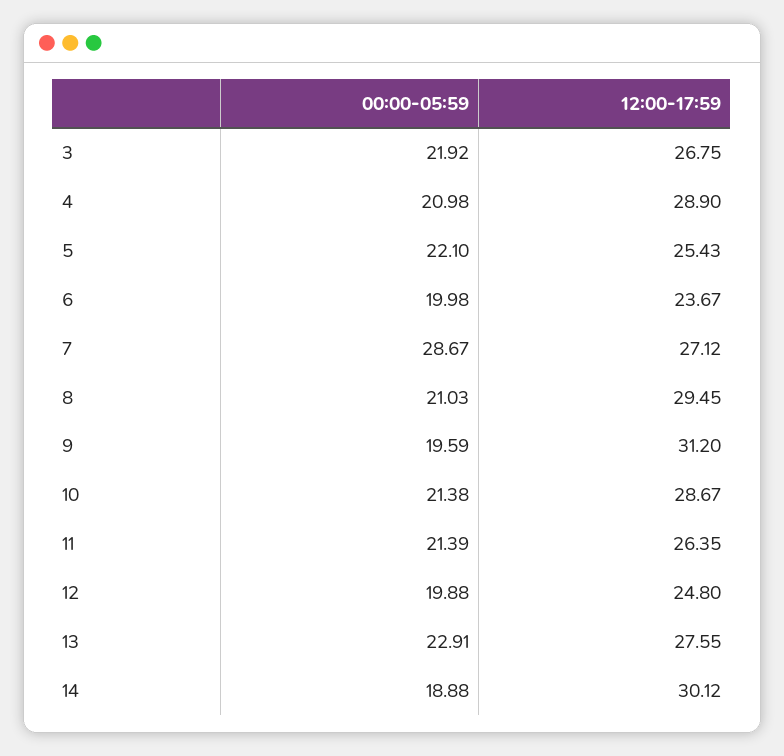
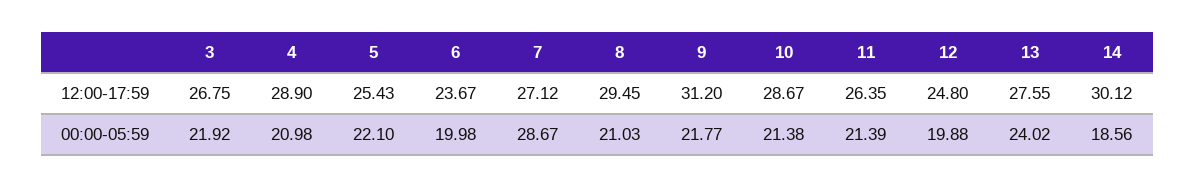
  {
    "00:00-05:59": {
      "3": 21.92,
      "4": 20.98,
      "5": 22.1,
      "6": 19.98,
      "7": 28.67,
      "8": 21.03,
-     "9": 19.59,
+     "9": 21.77,
      "10": 21.38,
      "11": 21.39,
      "12": 19.88,
-     "13": 22.91,
+     "13": 24.02,
-     "14": 18.88
+     "14": 18.56
    },
    "12:00-17:59": {
      "3": 26.75,
      "4": 28.9,
      "5": 25.43,
      "6": 23.67,
      "7": 27.12,
      "8": 29.45,
      "9": 31.2,
      "10": 28.67,
      "11": 26.35,
      "12": 24.8,
      "13": 27.55,
      "14": 30.12
    }
  }

